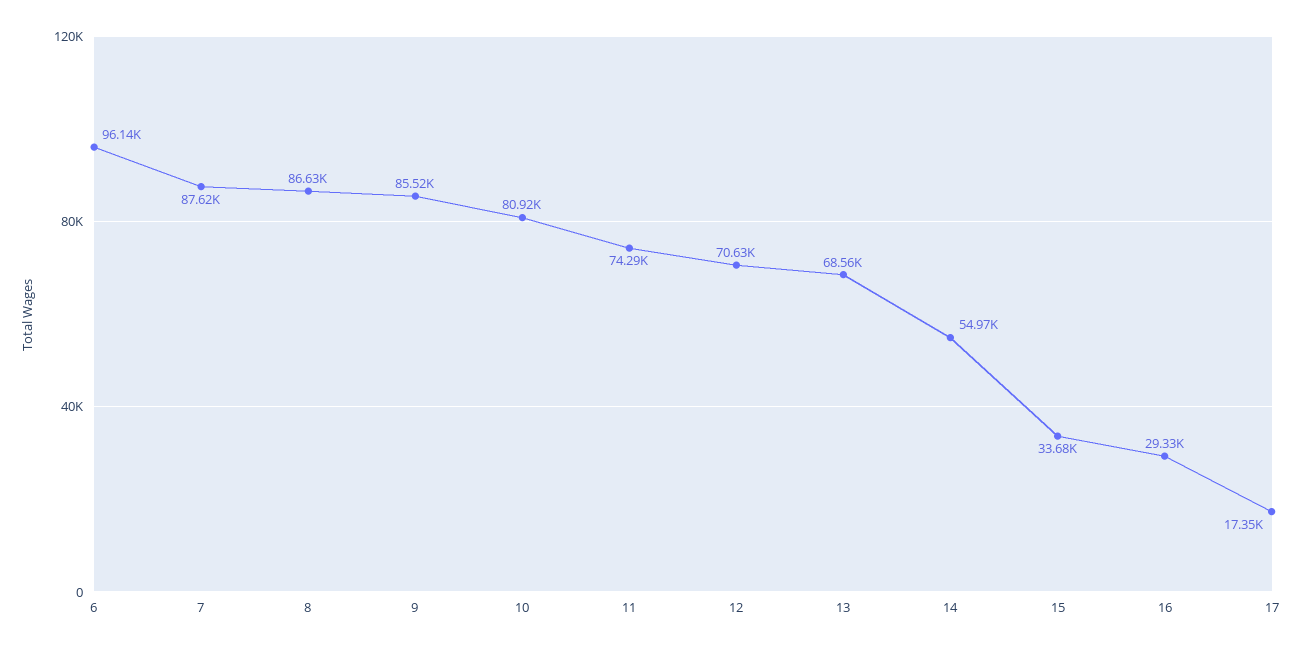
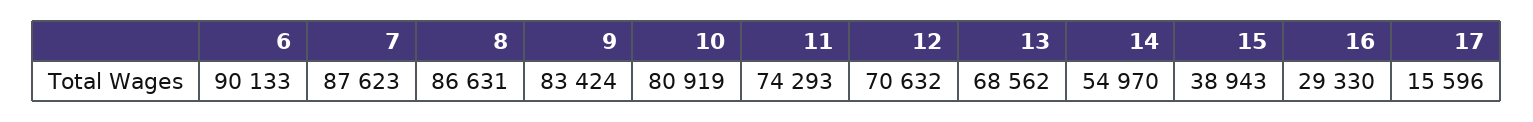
  {
-   "6": 96140,
+   "6": 90133,
    "7": 87623,
    "8": 86631,
-   "9": 85520,
+   "9": 83424,
    "10": 80919,
    "11": 74293,
    "12": 70632,
    "13": 68562,
    "14": 54970,
-   "15": 33680,
+   "15": 38943,
    "16": 29330,
-   "17": 17350
+   "17": 15596
  }

